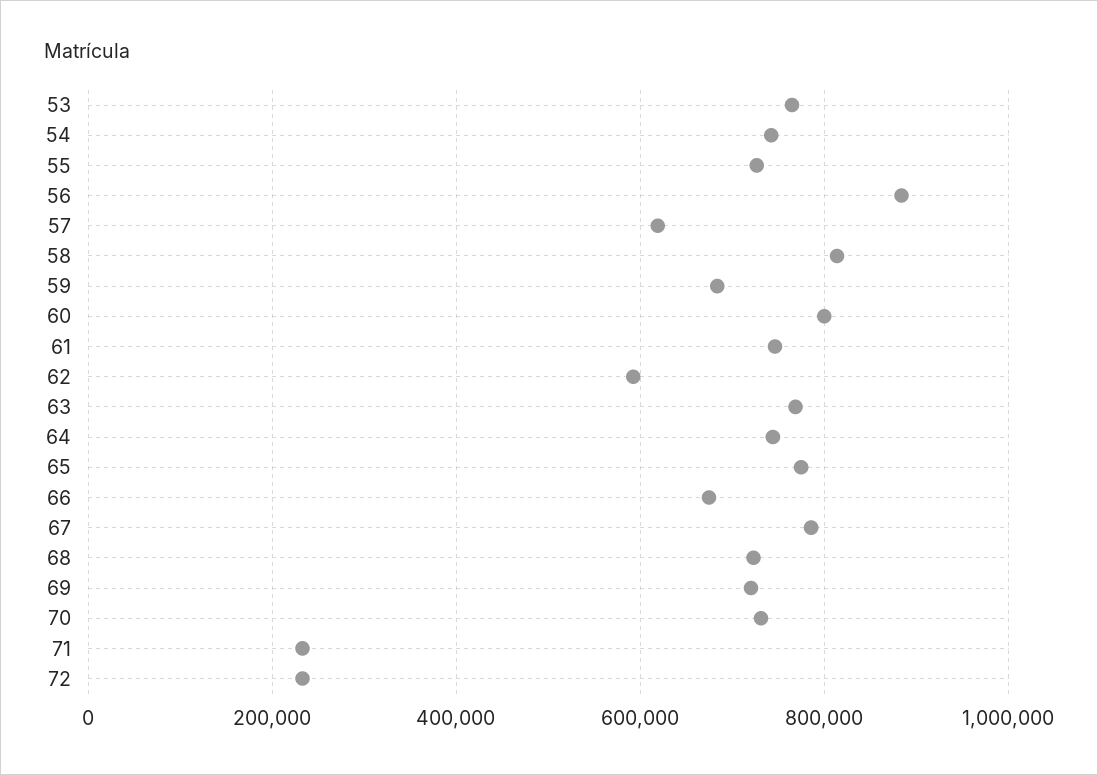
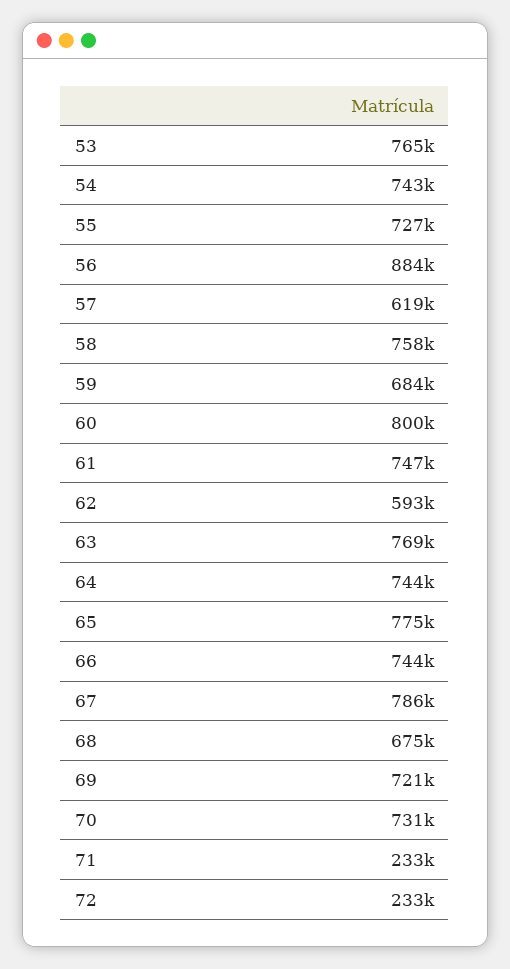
  {
    "53": 765000,
    "54": 743000,
    "55": 727000,
    "56": 884000,
    "57": 619000,
-   "58": 820000,
+   "58": 758000,
    "59": 684000,
    "60": 800000,
    "61": 747000,
    "62": 593000,
    "63": 769000,
    "64": 744000,
    "65": 775000,
-   "66": 680000,
+   "66": 744000,
    "67": 786000,
-   "68": 720000,
+   "68": 675000,
    "69": 721000,
    "70": 731000,
    "71": 233000,
    "72": 233000
  }

